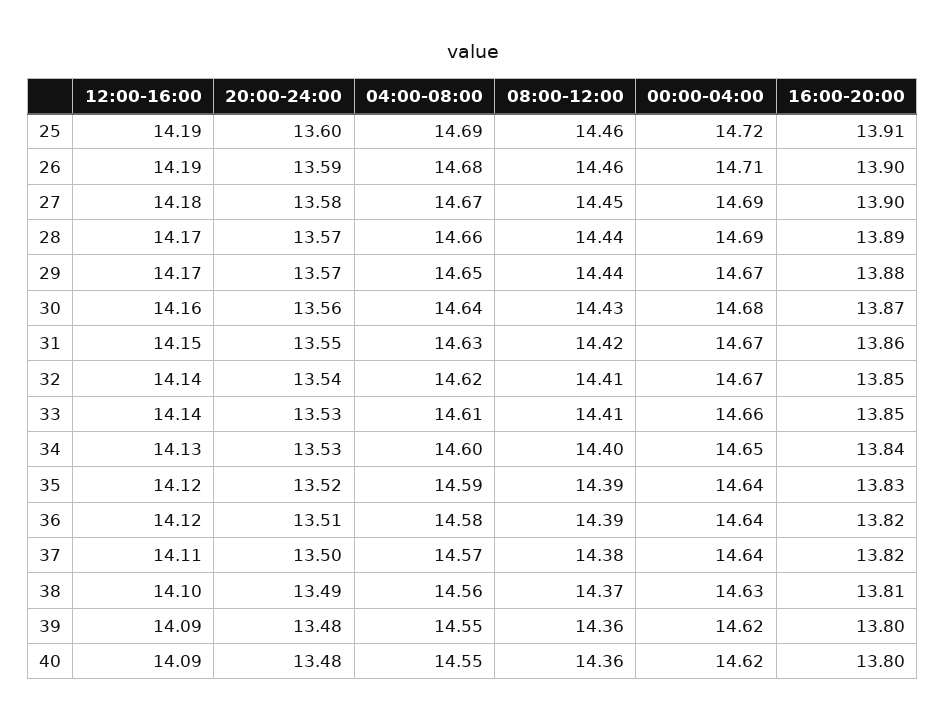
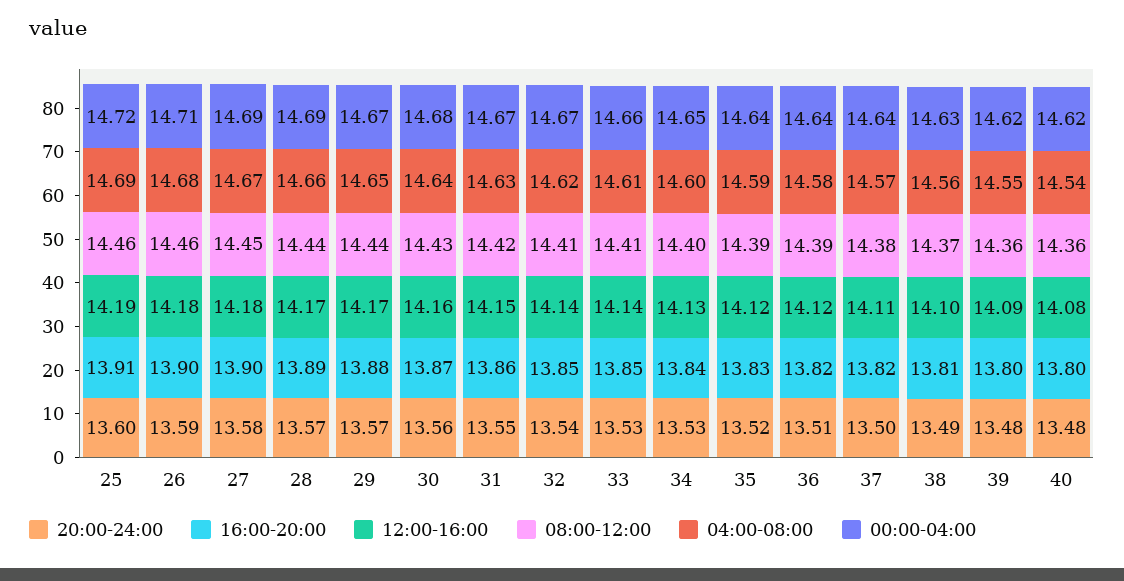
  {
    "12:00-16:00": {
      "25": 14.19,
-     "26": 14.19,
+     "26": 14.18,
      "27": 14.18,
      "28": 14.17,
      "29": 14.17,
      "30": 14.16,
      "31": 14.15,
      "32": 14.14,
      "33": 14.14,
      "34": 14.13,
      "35": 14.12,
      "36": 14.12,
      "37": 14.11,
      "38": 14.1,
      "39": 14.09,
-     "40": 14.09
+     "40": 14.08
    },
    "20:00-24:00": {
      "25": 13.6,
      "26": 13.59,
      "27": 13.58,
      "28": 13.57,
      "29": 13.57,
      "30": 13.56,
      "31": 13.55,
      "32": 13.54,
      "33": 13.53,
      "34": 13.53,
      "35": 13.52,
      "36": 13.51,
      "37": 13.5,
      "38": 13.49,
      "39": 13.48,
      "40": 13.48
    },
    "04:00-08:00": {
      "25": 14.69,
      "26": 14.68,
      "27": 14.67,
      "28": 14.66,
      "29": 14.65,
      "30": 14.64,
      "31": 14.63,
      "32": 14.62,
      "33": 14.61,
      "34": 14.6,
      "35": 14.59,
      "36": 14.58,
      "37": 14.57,
      "38": 14.56,
      "39": 14.55,
-     "40": 14.55
+     "40": 14.54
    },
    "08:00-12:00": {
      "25": 14.46,
      "26": 14.46,
      "27": 14.45,
      "28": 14.44,
      "29": 14.44,
      "30": 14.43,
      "31": 14.42,
      "32": 14.41,
      "33": 14.41,
      "34": 14.4,
      "35": 14.39,
      "36": 14.39,
      "37": 14.38,
      "38": 14.37,
      "39": 14.36,
      "40": 14.36
    },
    "00:00-04:00": {
      "25": 14.72,
      "26": 14.71,
      "27": 14.69,
      "28": 14.69,
      "29": 14.67,
      "30": 14.68,
      "31": 14.67,
      "32": 14.67,
      "33": 14.66,
      "34": 14.65,
      "35": 14.64,
      "36": 14.64,
      "37": 14.64,
      "38": 14.63,
      "39": 14.62,
      "40": 14.62
    },
    "16:00-20:00": {
      "25": 13.91,
      "26": 13.9,
      "27": 13.9,
      "28": 13.89,
      "29": 13.88,
      "30": 13.87,
      "31": 13.86,
      "32": 13.85,
      "33": 13.85,
      "34": 13.84,
      "35": 13.83,
      "36": 13.82,
      "37": 13.82,
      "38": 13.81,
      "39": 13.8,
      "40": 13.8
    }
  }

